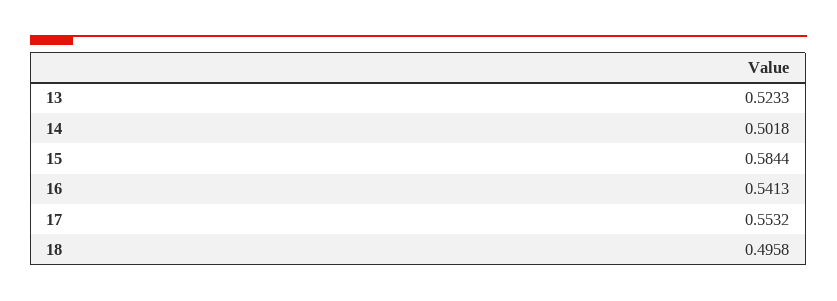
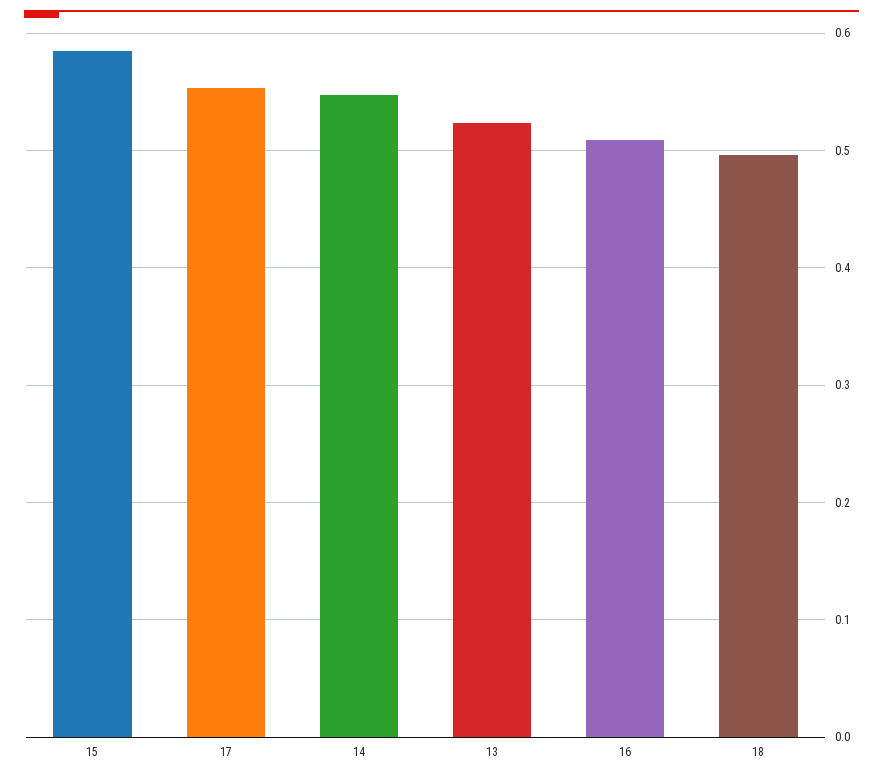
  {
    "13": 0.5233,
-   "14": 0.5018,
+   "14": 0.55,
    "15": 0.5844,
-   "16": 0.5413,
+   "16": 0.51,
    "17": 0.5532,
    "18": 0.4958
  }

